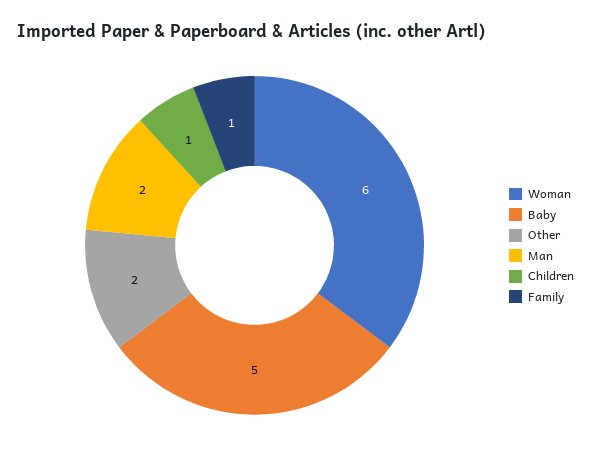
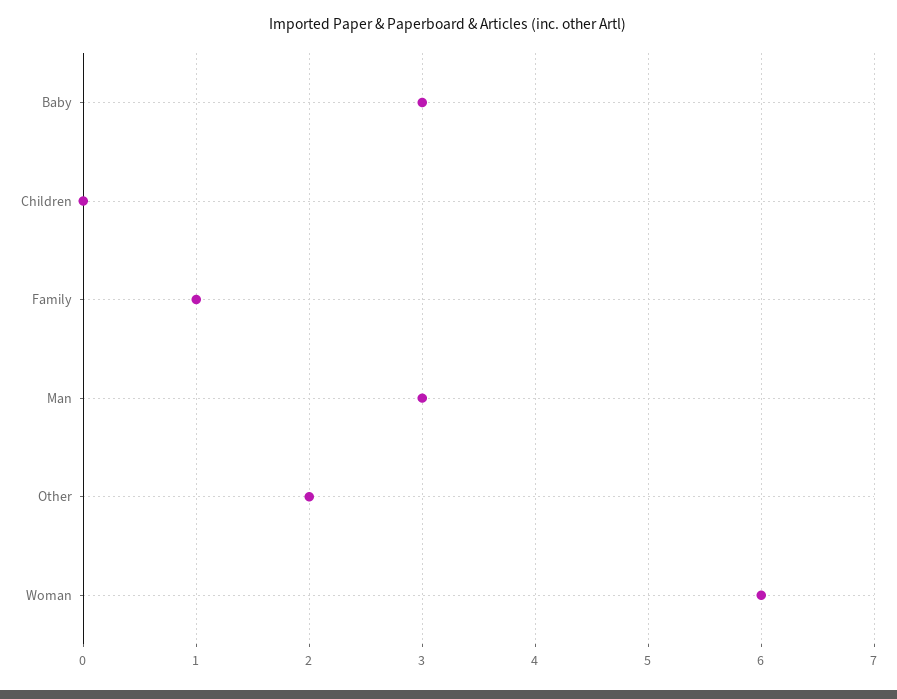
  {
    "Woman": 6,
-   "Baby": 5,
+   "Baby": 3,
    "Other": 2,
-   "Man": 2,
+   "Man": 3,
-   "Children": 1,
+   "Children": 0,
    "Family": 1
  }

